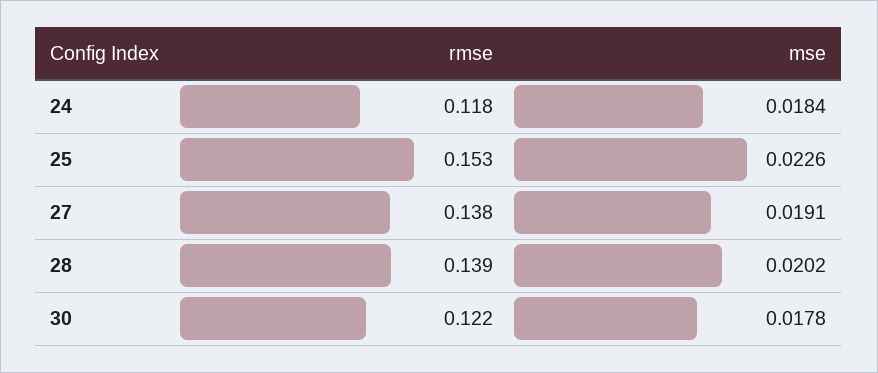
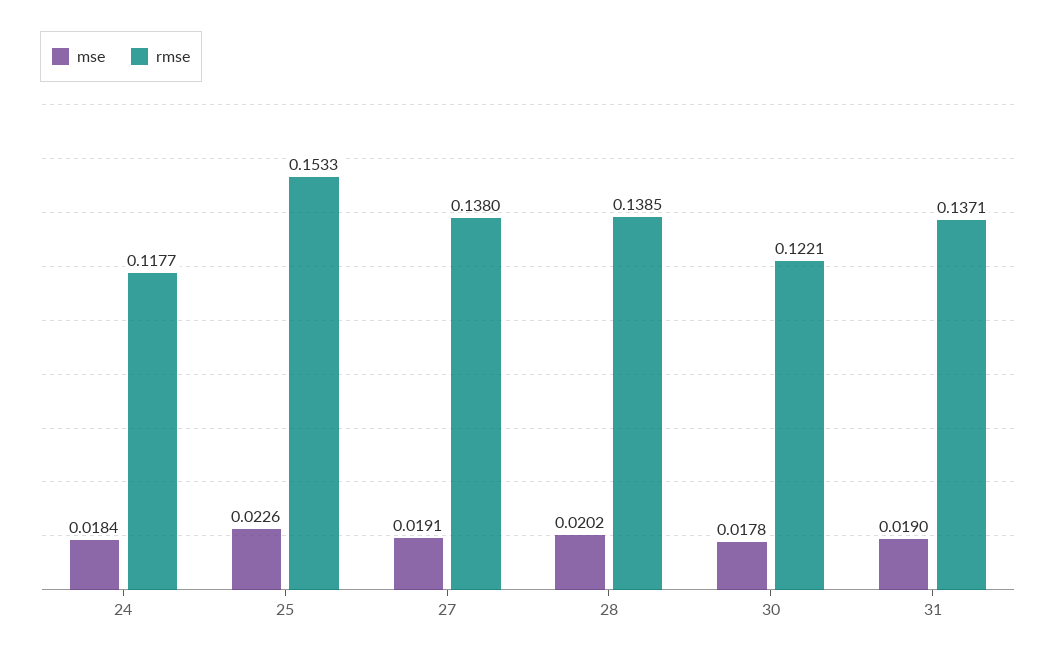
  {
    "rmse": {
      "24": 0.1177,
      "25": 0.1533,
      "27": 0.138,
      "28": 0.1385,
-     "30": 0.1221
+     "30": 0.1221,
+     "31": 0.1371
    },
    "mse": {
      "24": 0.0184,
      "25": 0.0226,
      "27": 0.0191,
      "28": 0.0202,
-     "30": 0.0178
+     "30": 0.0178,
+     "31": 0.019
    }
  }

